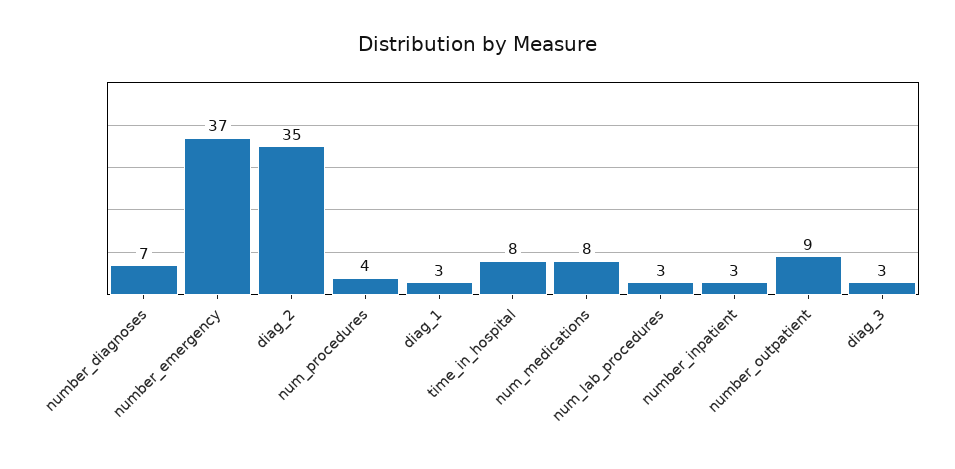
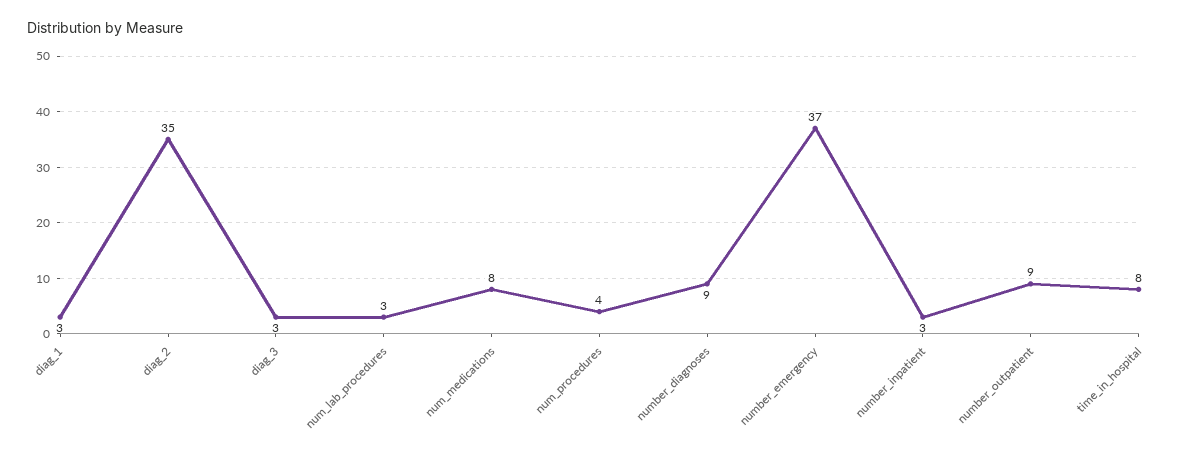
  {
-   "number_diagnoses": 7,
+   "number_diagnoses": 9,
    "number_emergency": 37,
    "diag_2": 35,
    "num_procedures": 4,
    "diag_1": 3,
    "time_in_hospital": 8,
    "num_medications": 8,
    "num_lab_procedures": 3,
    "number_inpatient": 3,
    "number_outpatient": 9,
    "diag_3": 3
  }

